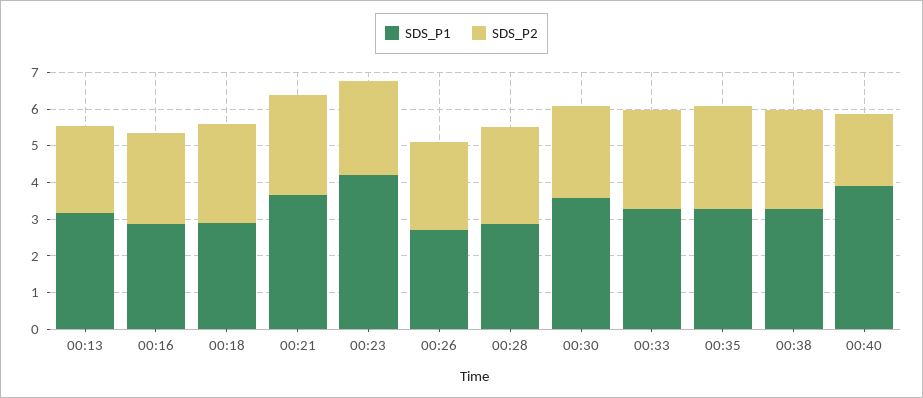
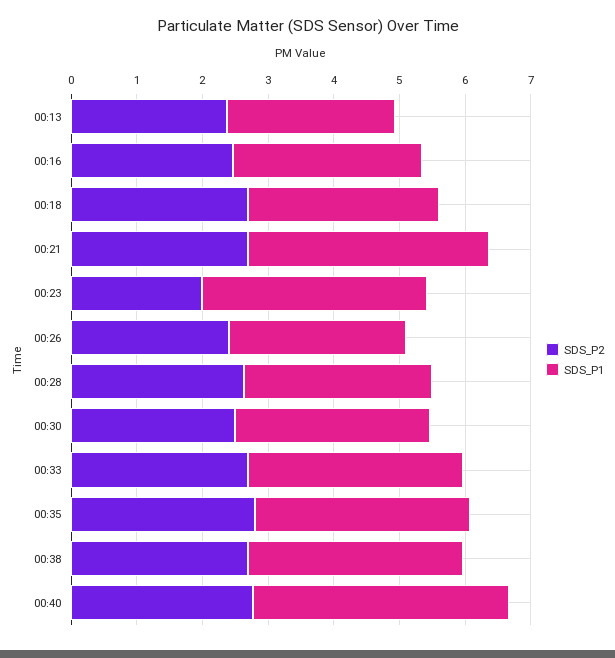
  {
    "SDS_P1": {
-     "00:13": 3.25,
+     "00:13": 2.6,
      "00:16": 2.8,
      "00:18": 3,
      "00:21": 3.6,
-     "00:23": 4.25,
+     "00:23": 3.4,
      "00:26": 2.8,
      "00:28": 2.8,
-     "00:30": 3.5,
+     "00:30": 3,
      "00:33": 3.2,
      "00:35": 3.2,
      "00:38": 3.2,
      "00:40": 4
    },
    "SDS_P2": {
      "00:13": 2.4,
      "00:16": 2.4,
      "00:18": 2.8,
      "00:21": 2.8,
-     "00:23": 2.5,
+     "00:23": 2,
      "00:26": 2.4,
      "00:28": 2.6,
      "00:30": 2.6,
      "00:33": 2.8,
      "00:35": 2.8,
      "00:38": 2.8,
-     "00:40": 2
+     "00:40": 2.8
    }
  }

